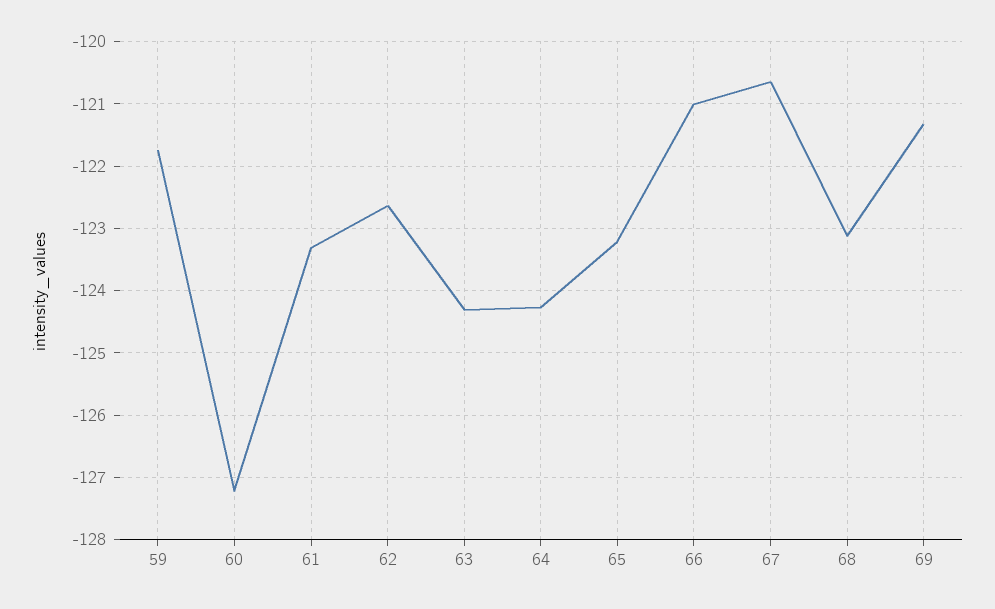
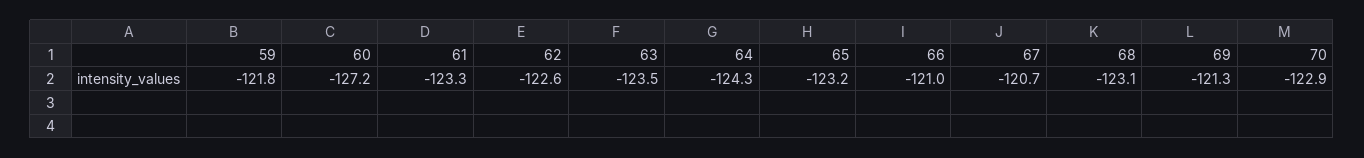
  {
    "59": -121.8,
    "60": -127.2,
    "61": -123.3,
    "62": -122.6,
-   "63": -124.3,
+   "63": -123.5,
    "64": -124.3,
    "65": -123.2,
    "66": -121,
    "67": -120.7,
    "68": -123.1,
-   "69": -121.3
+   "69": -121.3,
+   "70": -122.9
  }

